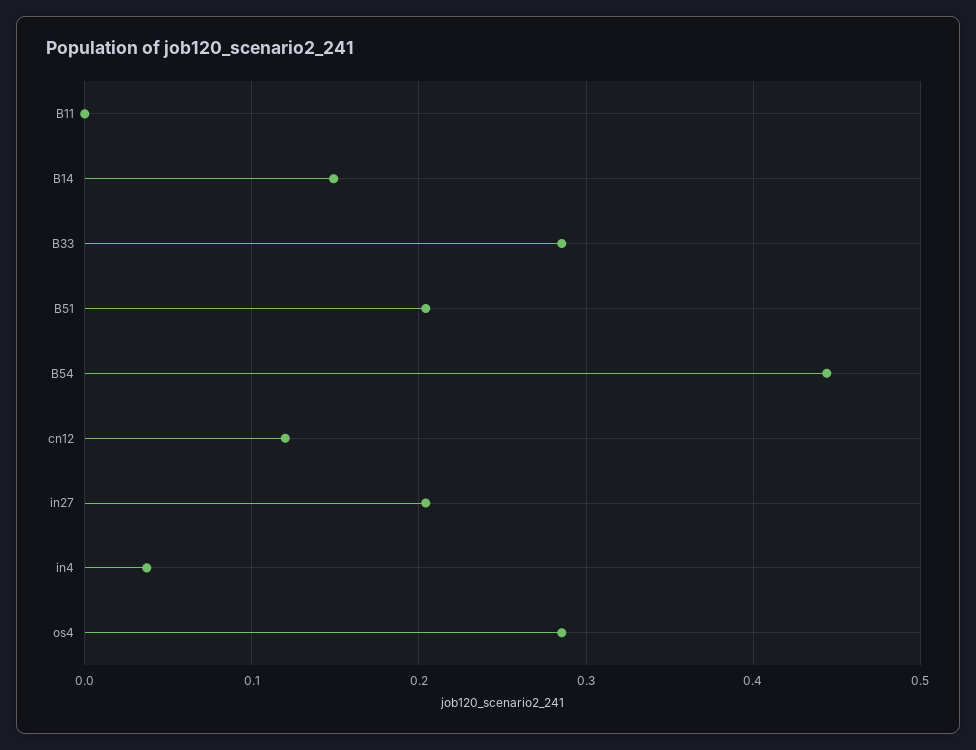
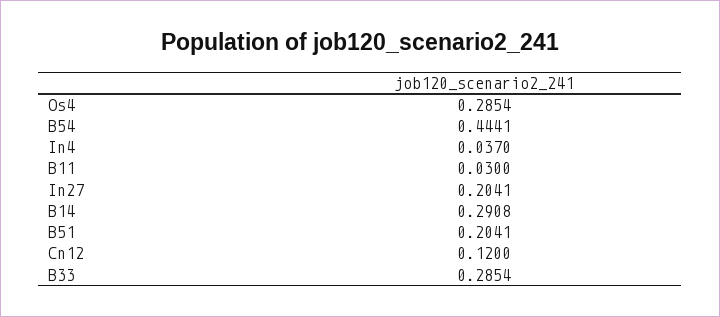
  {
-   "B11": 0,
+   "B11": 0.03,
-   "B14": 0.15,
+   "B14": 0.2908,
    "B33": 0.2854,
    "B51": 0.2041,
    "B54": 0.4441,
    "cn12": 0.12,
    "in27": 0.2041,
    "in4": 0.037,
    "os4": 0.2854
  }

